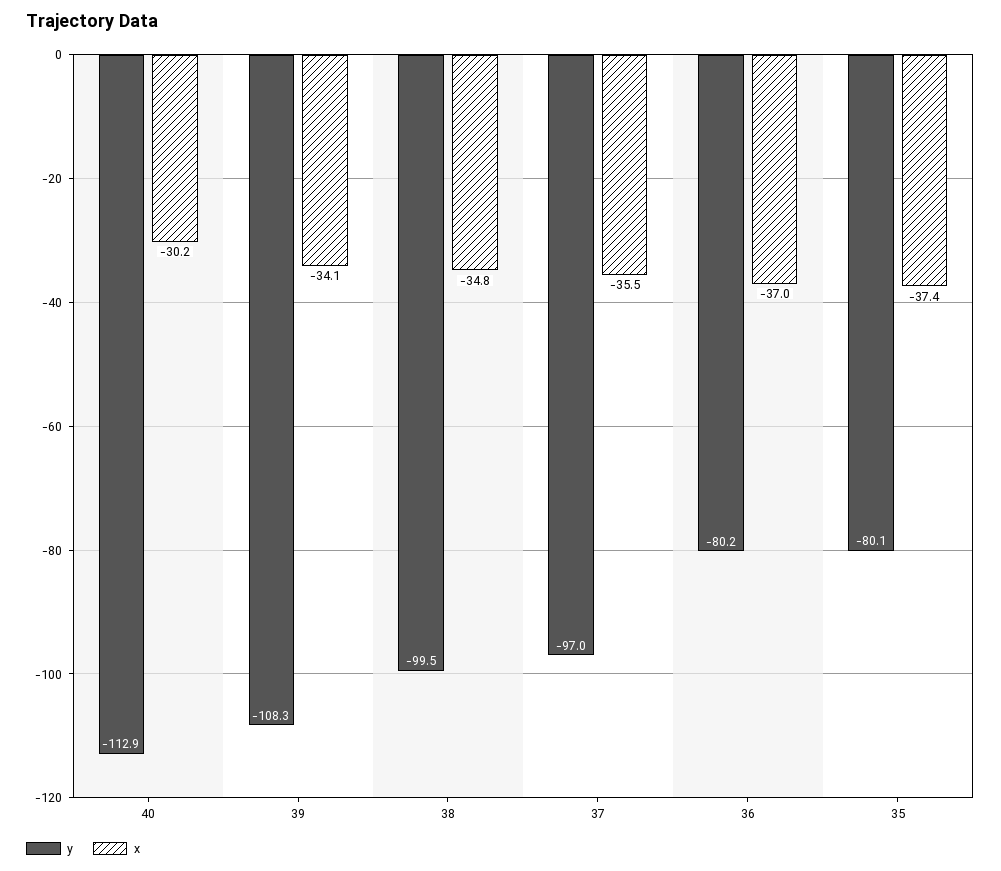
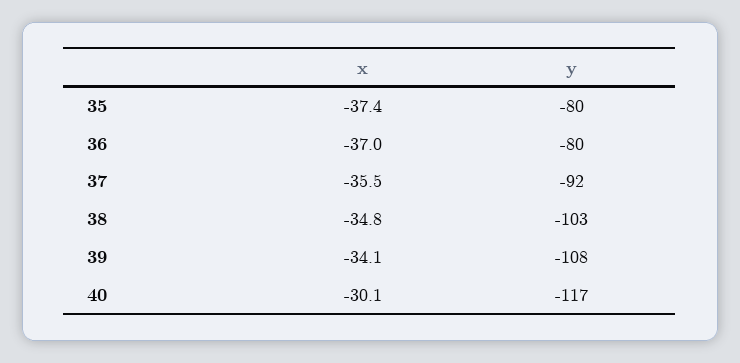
  {
    "y": {
-     "40": -112.9,
+     "40": -117,
      "39": -108.3,
-     "38": -99.5,
+     "38": -103,
-     "37": -97,
+     "37": -92,
      "36": -80.2,
      "35": -80.1
    },
    "x": {
-     "40": -30.2,
+     "40": -30.1,
      "39": -34.1,
      "38": -34.8,
      "37": -35.5,
      "36": -37,
      "35": -37.4
    }
  }

